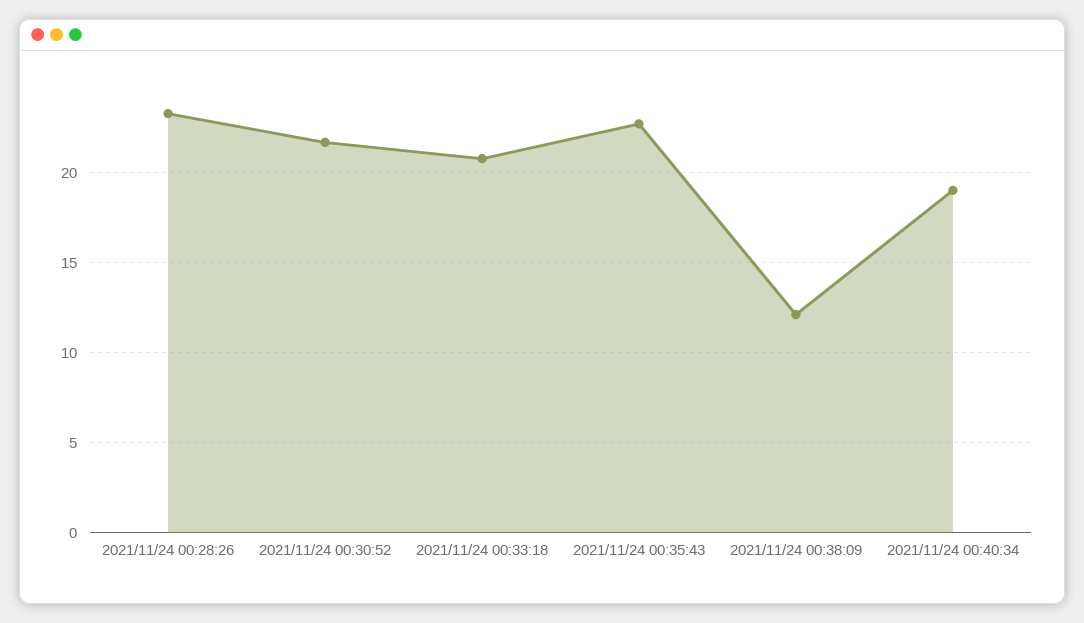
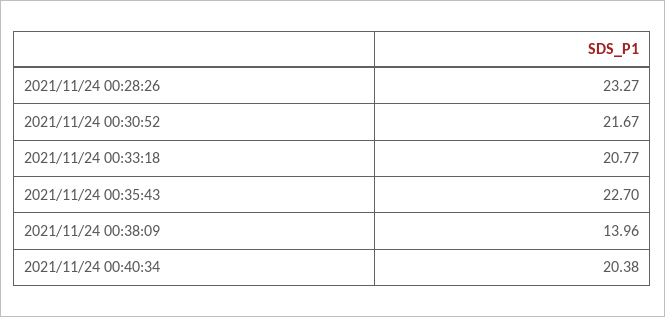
  {
    "2021/11/24 00:28:26": 23.27,
    "2021/11/24 00:30:52": 21.67,
    "2021/11/24 00:33:18": 20.77,
    "2021/11/24 00:35:43": 22.7,
-   "2021/11/24 00:38:09": 12,
+   "2021/11/24 00:38:09": 13.96,
-   "2021/11/24 00:40:34": 19
+   "2021/11/24 00:40:34": 20.38
  }

